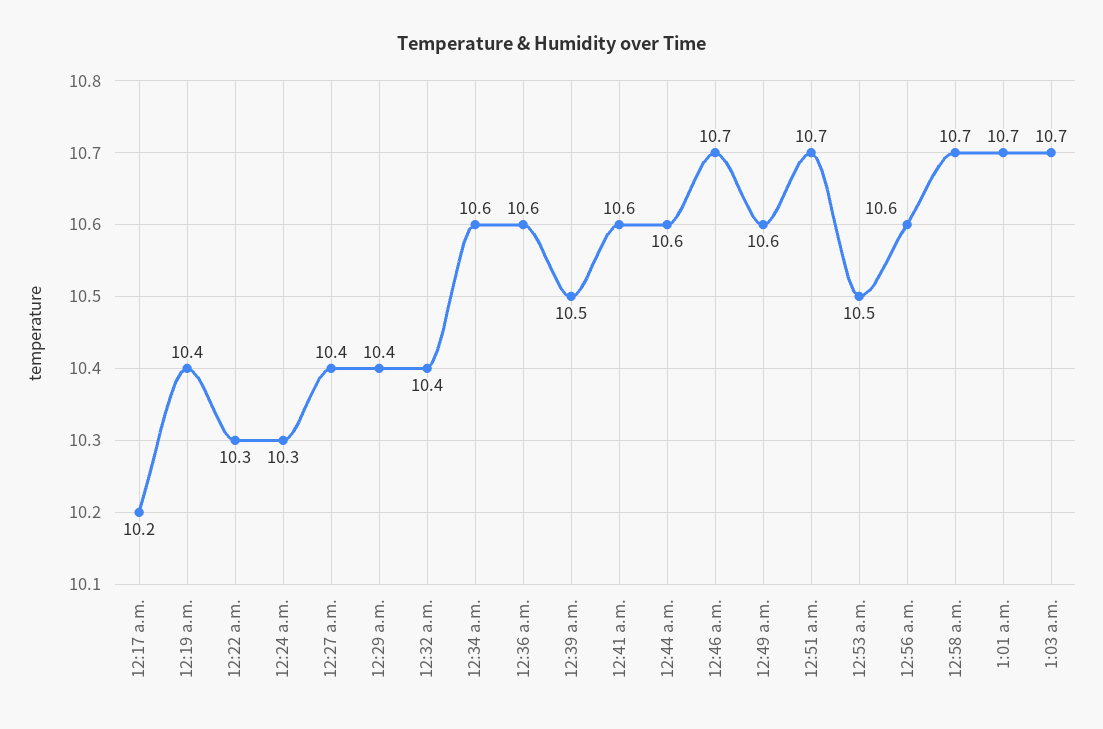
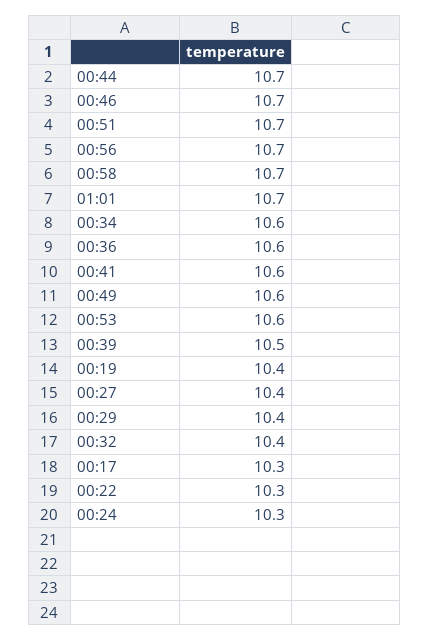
  {
-   "12:17 a.m.": 10.2,
+   "12:17 a.m.": 10.3,
    "12:19 a.m.": 10.4,
    "12:22 a.m.": 10.3,
    "12:24 a.m.": 10.3,
    "12:27 a.m.": 10.4,
    "12:29 a.m.": 10.4,
    "12:32 a.m.": 10.4,
    "12:34 a.m.": 10.6,
    "12:36 a.m.": 10.6,
    "12:39 a.m.": 10.5,
    "12:41 a.m.": 10.6,
-   "12:44 a.m.": 10.6,
+   "12:44 a.m.": 10.7,
    "12:46 a.m.": 10.7,
    "12:49 a.m.": 10.6,
    "12:51 a.m.": 10.7,
-   "12:53 a.m.": 10.5,
+   "12:53 a.m.": 10.6,
-   "12:56 a.m.": 10.6,
+   "12:56 a.m.": 10.7,
    "12:58 a.m.": 10.7,
-   "1:01 a.m.": 10.7,
+   "1:01 a.m.": 10.7
-   "1:03 a.m.": 10.7
  }

